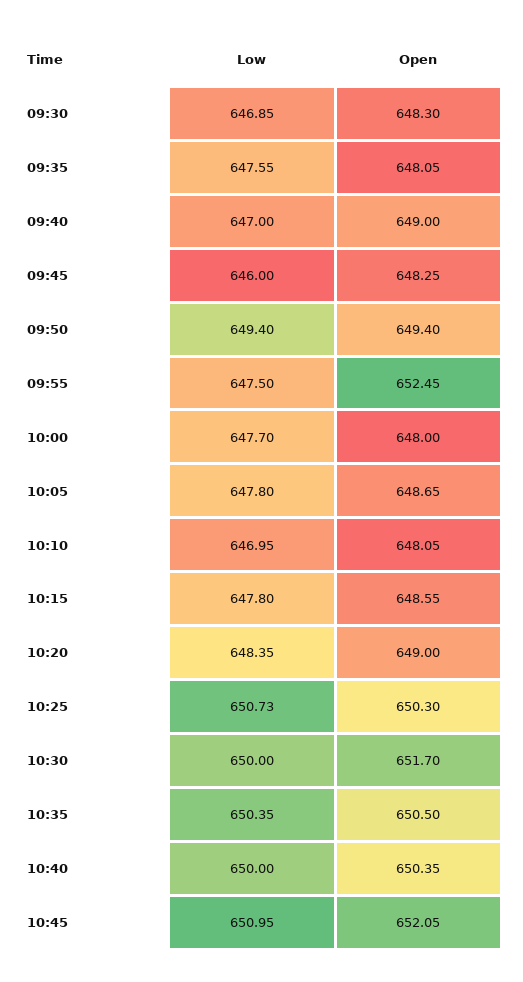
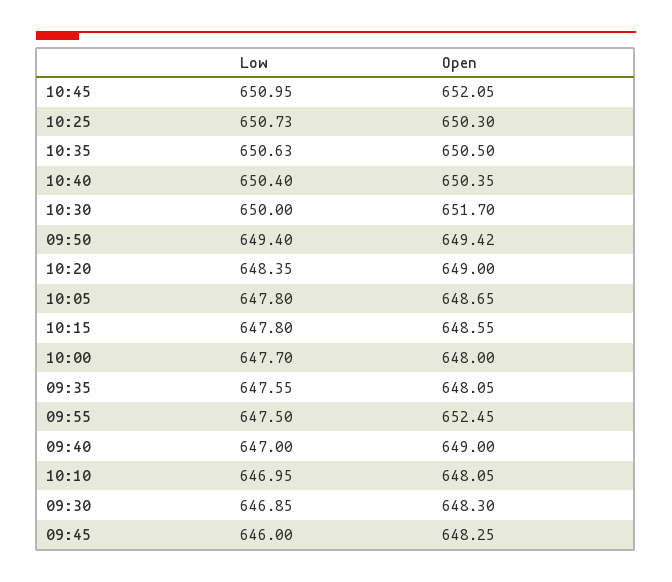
  {
    "Low": {
      "09:30": 646.85,
      "09:35": 647.55,
      "09:40": 647,
      "09:45": 646,
      "09:50": 649.4,
      "09:55": 647.5,
      "10:00": 647.7,
      "10:05": 647.8,
      "10:10": 646.95,
      "10:15": 647.8,
      "10:20": 648.35,
      "10:25": 650.73,
      "10:30": 650,
-     "10:35": 650.35,
+     "10:35": 650.63,
-     "10:40": 650,
+     "10:40": 650.4,
      "10:45": 650.95
    },
    "Open": {
      "09:30": 648.3,
      "09:35": 648.05,
      "09:40": 649,
      "09:45": 648.25,
-     "09:50": 649.4,
+     "09:50": 649.42,
      "09:55": 652.45,
      "10:00": 648,
      "10:05": 648.65,
      "10:10": 648.05,
      "10:15": 648.55,
      "10:20": 649,
      "10:25": 650.3,
      "10:30": 651.7,
      "10:35": 650.5,
      "10:40": 650.35,
      "10:45": 652.05
    }
  }

